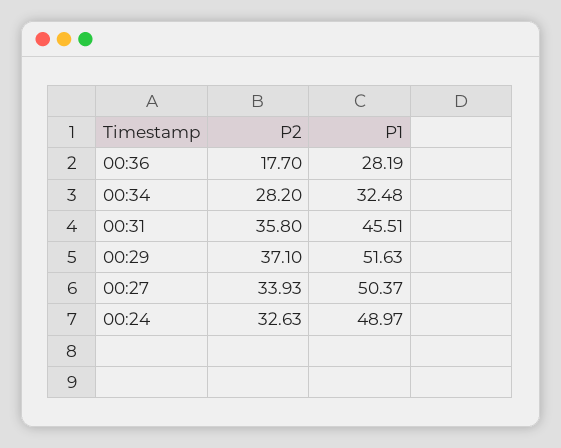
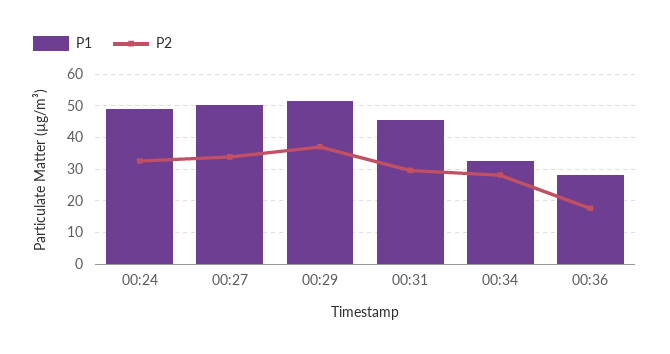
  {
    "P2": {
      "00:36": 17.7,
      "00:34": 28.2,
-     "00:31": 35.8,
+     "00:31": 30,
      "00:29": 37.1,
      "00:27": 33.93,
      "00:24": 32.63
    },
    "P1": {
      "00:36": 28.19,
      "00:34": 32.48,
      "00:31": 45.51,
      "00:29": 51.63,
      "00:27": 50.37,
      "00:24": 48.97
    }
  }

